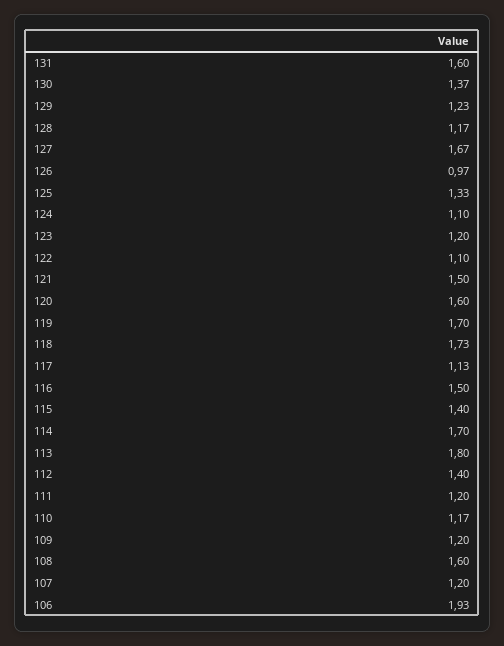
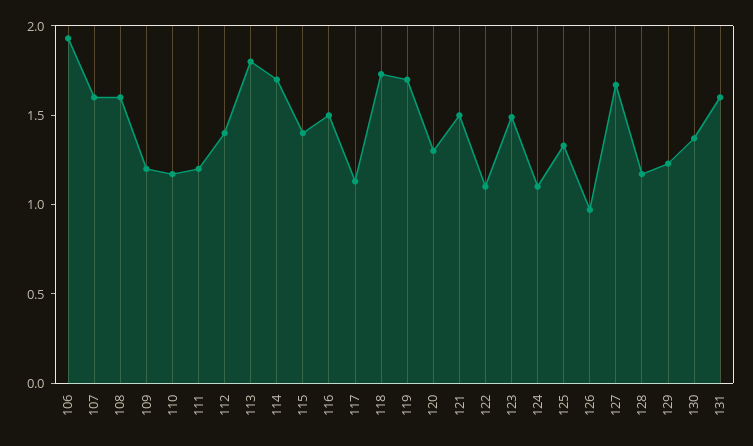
  {
    "131": 1.6,
    "130": 1.37,
    "129": 1.23,
    "128": 1.17,
    "127": 1.67,
    "126": 0.97,
    "125": 1.33,
    "124": 1.1,
-   "123": 1.2,
+   "123": 1.5,
    "122": 1.1,
    "121": 1.5,
-   "120": 1.6,
+   "120": 1.3,
    "119": 1.7,
    "118": 1.73,
    "117": 1.13,
    "116": 1.5,
    "115": 1.4,
    "114": 1.7,
    "113": 1.8,
    "112": 1.4,
    "111": 1.2,
    "110": 1.17,
    "109": 1.2,
    "108": 1.6,
-   "107": 1.2,
+   "107": 1.6,
    "106": 1.93
  }

